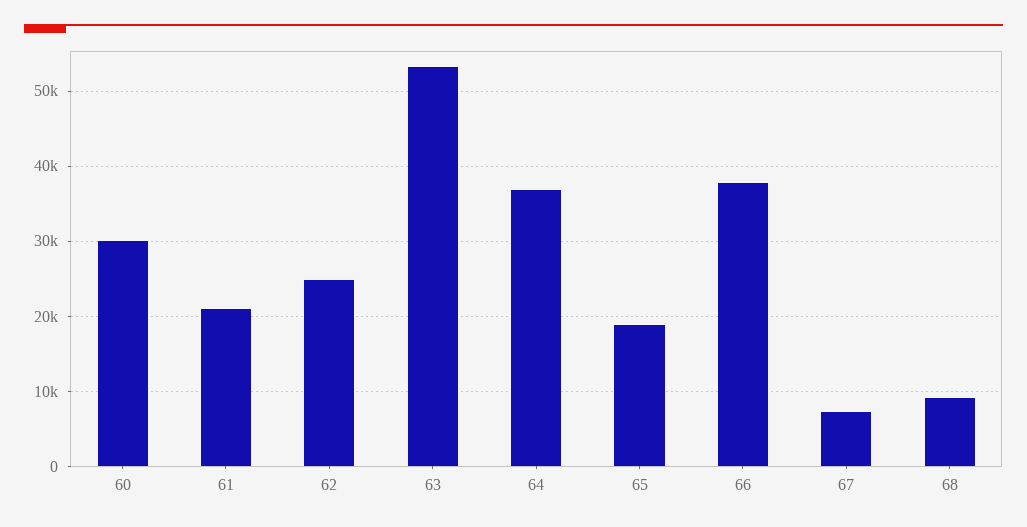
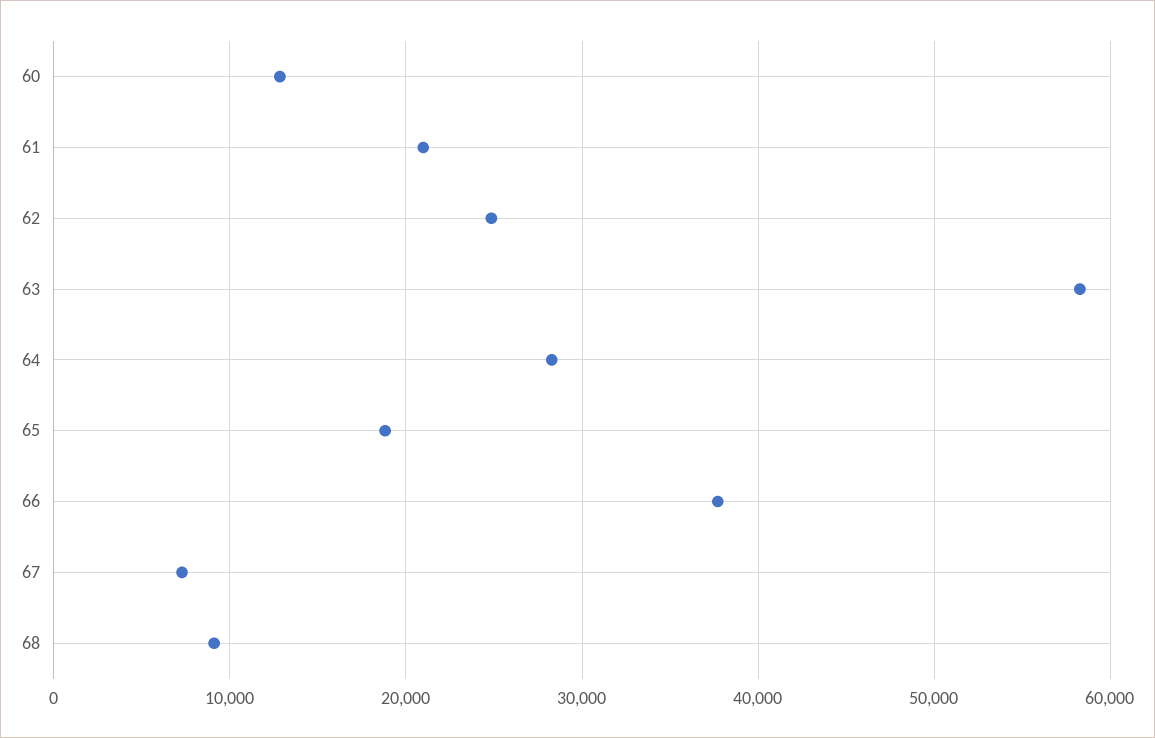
  {
-   "60": 30000,
+   "60": 13000,
    "61": 21000,
    "62": 25000,
-   "63": 53000,
+   "63": 58000,
-   "64": 37000,
+   "64": 28000,
    "65": 19000,
    "66": 38000,
    "67": 7000,
    "68": 9000
  }

